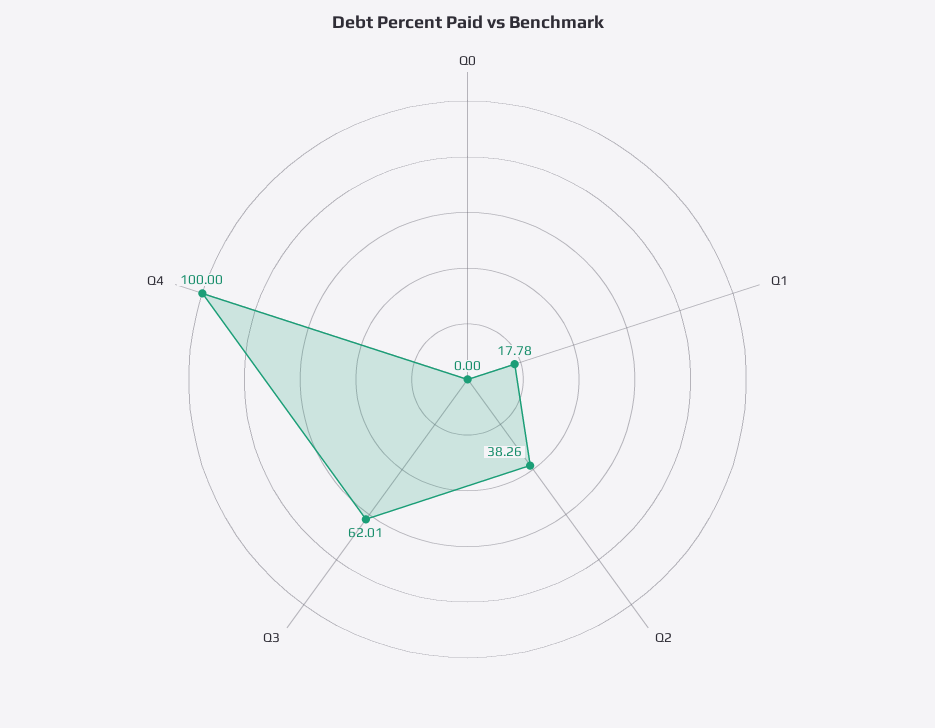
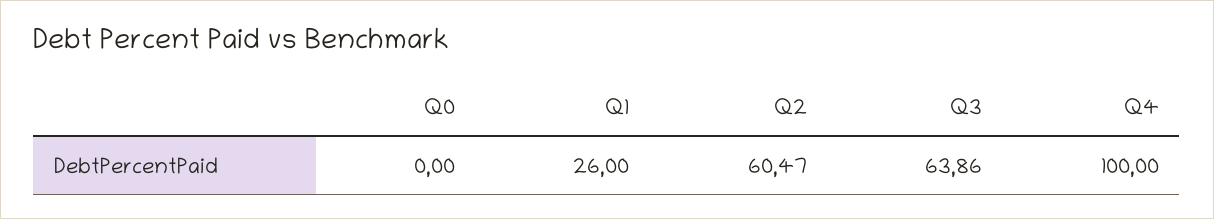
  {
    "Q0": 0,
-   "Q1": 17.78,
+   "Q1": 26,
-   "Q2": 38.26,
+   "Q2": 60.47,
-   "Q3": 62.01,
+   "Q3": 63.86,
    "Q4": 100
  }

